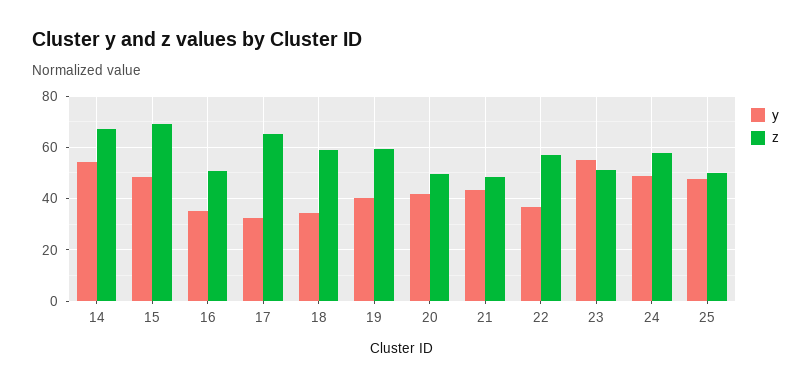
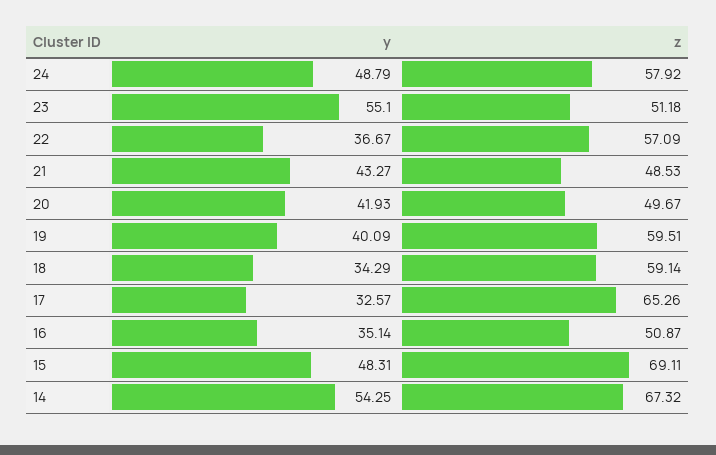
  {
    "y": {
      "14": 54.25,
      "15": 48.31,
      "16": 35.14,
      "17": 32.57,
      "18": 34.29,
      "19": 40.09,
      "20": 41.93,
      "21": 43.27,
      "22": 36.67,
      "23": 55.1,
-     "24": 48.79,
+     "24": 48.79
-     "25": 47.5
    },
    "z": {
      "14": 67.32,
      "15": 69.11,
      "16": 50.87,
      "17": 65.26,
      "18": 59.14,
      "19": 59.51,
      "20": 49.67,
      "21": 48.53,
      "22": 57.09,
      "23": 51.18,
-     "24": 57.92,
+     "24": 57.92
-     "25": 50
    }
  }

